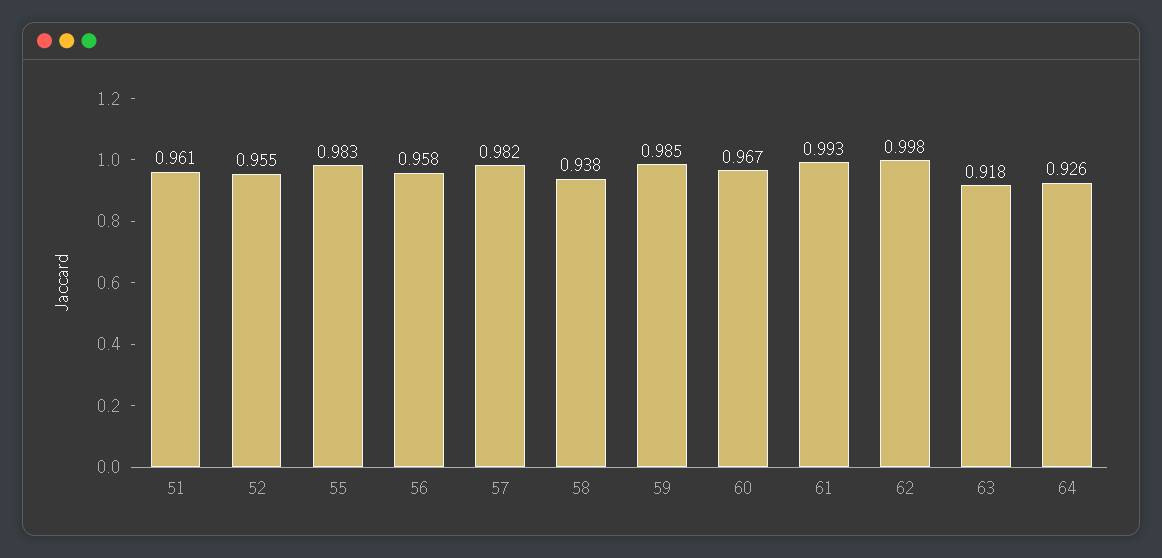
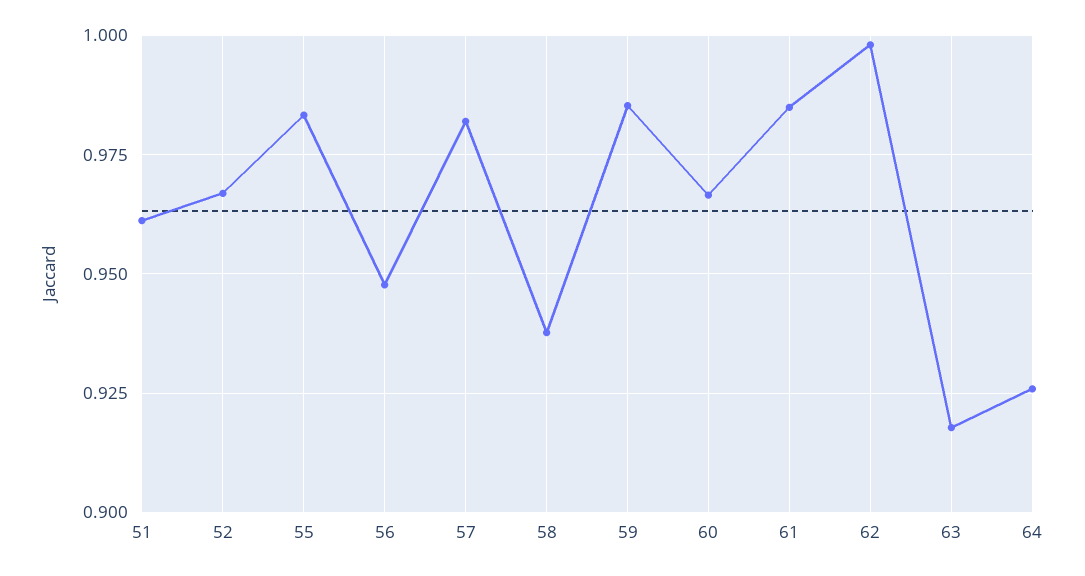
  {
    "51": 0.961,
-   "52": 0.955,
+   "52": 0.9675,
    "55": 0.983,
-   "56": 0.958,
+   "56": 0.9475,
    "57": 0.982,
    "58": 0.938,
    "59": 0.985,
    "60": 0.967,
-   "61": 0.993,
+   "61": 0.985,
    "62": 0.998,
    "63": 0.918,
    "64": 0.926
  }

